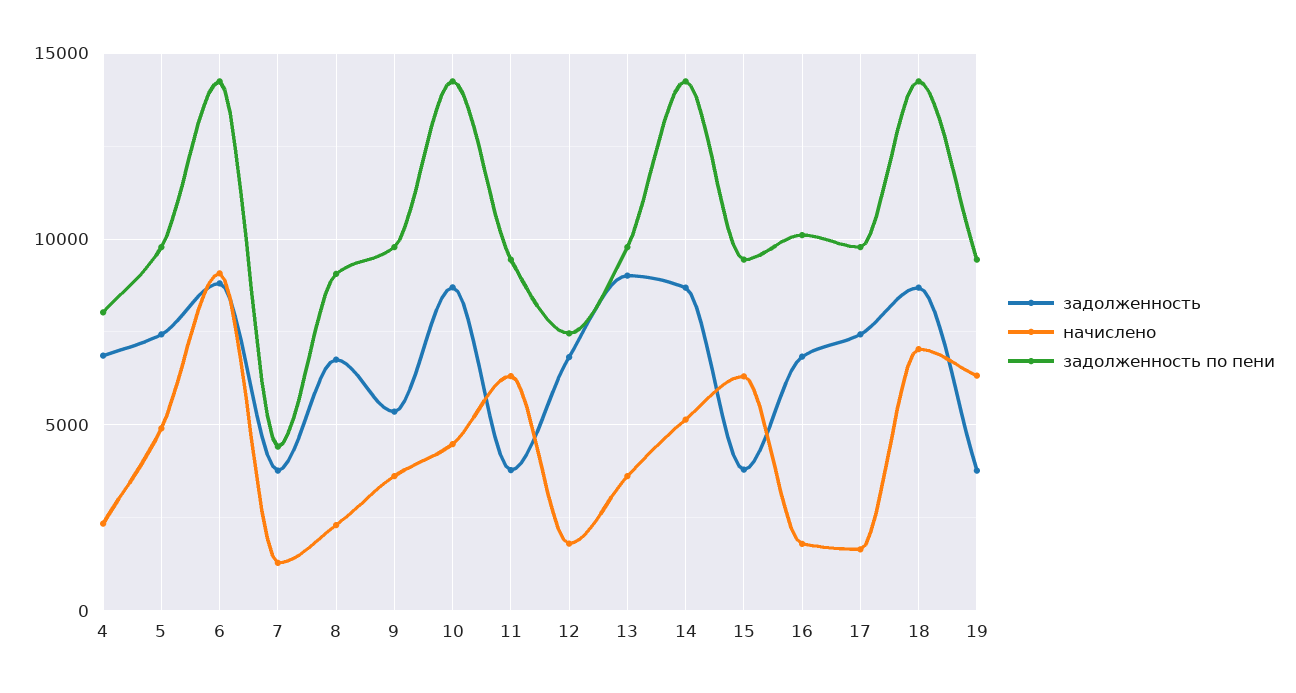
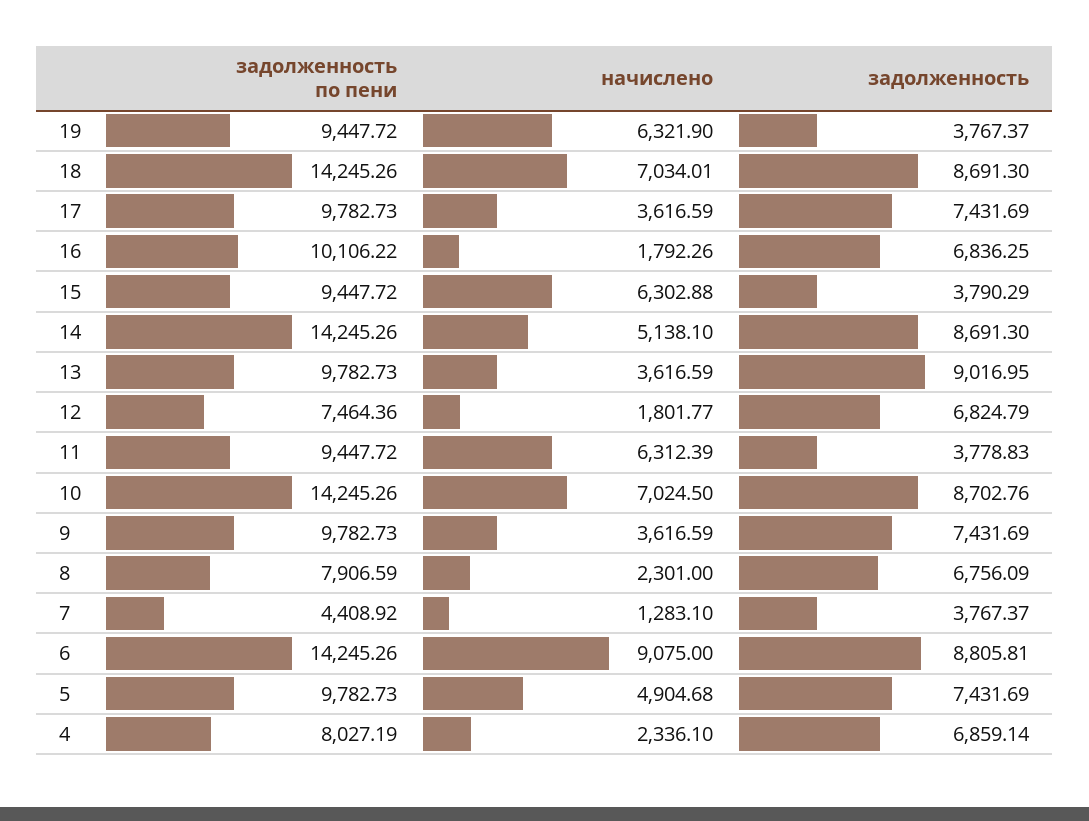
  {
    "задолженность": {
      "4": 6859.14,
      "5": 7431.69,
      "6": 8805.81,
      "7": 3767.37,
      "8": 6756.09,
-     "9": 5500,
+     "9": 7431.69,
      "10": 8702.76,
      "11": 3778.83,
      "12": 6824.79,
      "13": 9016.95,
      "14": 8691.3,
      "15": 3790.29,
      "16": 6836.25,
      "17": 7431.69,
      "18": 8691.3,
      "19": 3767.37
    },
    "начислено": {
      "4": 2336.1,
      "5": 4904.68,
      "6": 9075,
      "7": 1283.1,
      "8": 2301,
      "9": 3616.59,
-     "10": 4500,
+     "10": 7024.5,
      "11": 6312.39,
      "12": 1801.77,
      "13": 3616.59,
      "14": 5138.1,
      "15": 6302.88,
      "16": 1792.26,
-     "17": 1500,
+     "17": 3616.59,
      "18": 7034.01,
      "19": 6321.9
    },
    "задолженность по пени": {
      "4": 8027.19,
      "5": 9782.73,
      "6": 14245.26,
      "7": 4408.92,
-     "8": 9000,
+     "8": 7906.59,
      "9": 9782.73,
      "10": 14245.26,
      "11": 9447.72,
      "12": 7464.36,
      "13": 9782.73,
      "14": 14245.26,
      "15": 9447.72,
      "16": 10106.22,
      "17": 9782.73,
      "18": 14245.26,
      "19": 9447.72
    }
  }

